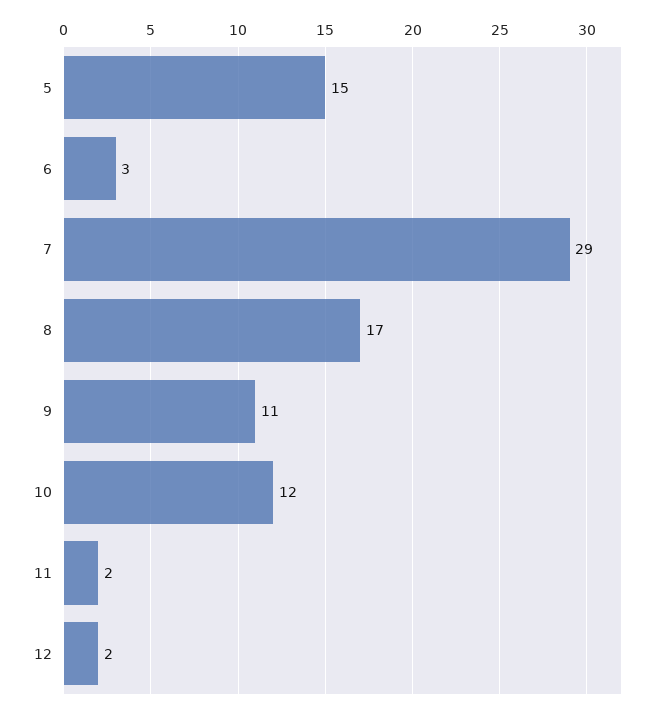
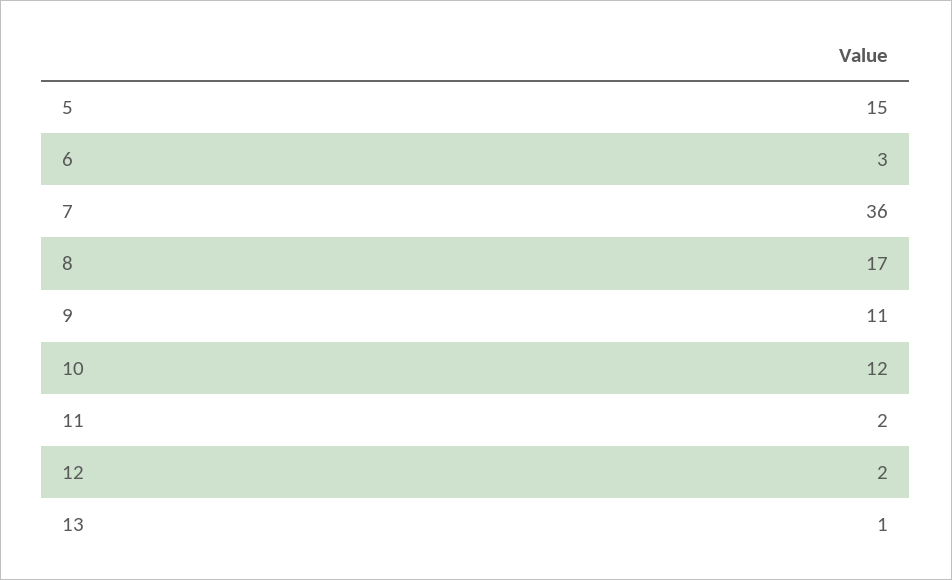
  {
    "5": 15,
    "6": 3,
-   "7": 29,
+   "7": 36,
    "8": 17,
    "9": 11,
    "10": 12,
    "11": 2,
-   "12": 2
+   "12": 2,
+   "13": 1
  }

